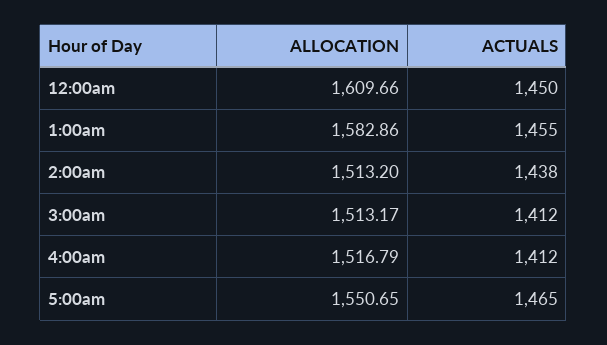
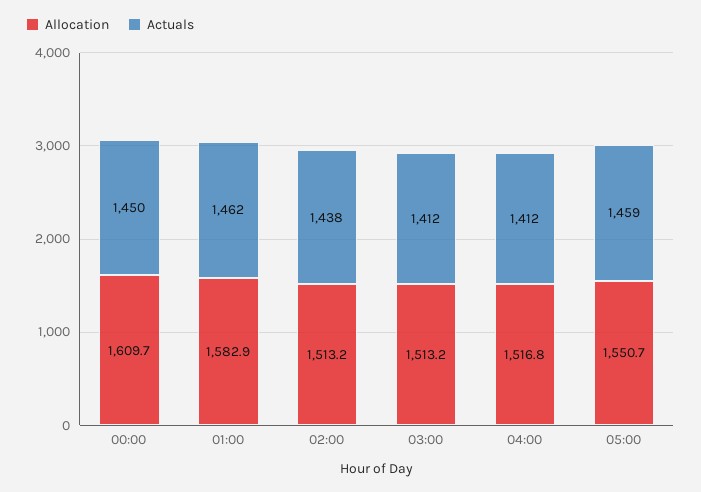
  {
    "ALLOCATION": {
      "12:00am": 1609.66,
      "1:00am": 1582.86,
      "2:00am": 1513.2,
      "3:00am": 1513.17,
      "4:00am": 1516.79,
      "5:00am": 1550.65
    },
    "ACTUALS": {
      "12:00am": 1450,
-     "1:00am": 1455,
+     "1:00am": 1462,
      "2:00am": 1438,
      "3:00am": 1412,
      "4:00am": 1412,
-     "5:00am": 1465
+     "5:00am": 1459
    }
  }

